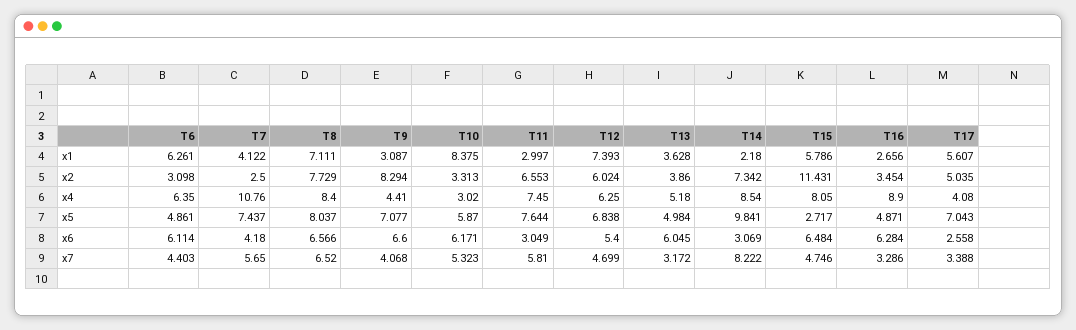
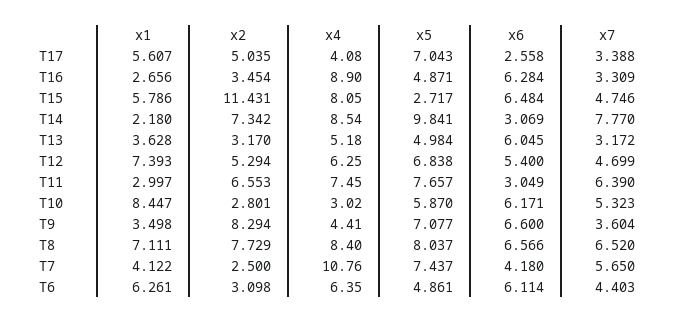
  {
    "T6": {
      "x1": 6.261,
      "x2": 3.098,
      "x4": 6.35,
      "x5": 4.861,
      "x6": 6.114,
      "x7": 4.403
    },
    "T7": {
      "x1": 4.122,
      "x2": 2.5,
      "x4": 10.76,
      "x5": 7.437,
      "x6": 4.18,
      "x7": 5.65
    },
    "T8": {
      "x1": 7.111,
      "x2": 7.729,
      "x4": 8.4,
      "x5": 8.037,
      "x6": 6.566,
      "x7": 6.52
    },
    "T9": {
-     "x1": 3.087,
+     "x1": 3.498,
      "x2": 8.294,
      "x4": 4.41,
      "x5": 7.077,
      "x6": 6.6,
-     "x7": 4.068
+     "x7": 3.604
    },
    "T10": {
-     "x1": 8.375,
+     "x1": 8.447,
-     "x2": 3.313,
+     "x2": 2.801,
      "x4": 3.02,
      "x5": 5.87,
      "x6": 6.171,
      "x7": 5.323
    },
    "T11": {
      "x1": 2.997,
      "x2": 6.553,
      "x4": 7.45,
-     "x5": 7.644,
+     "x5": 7.657,
      "x6": 3.049,
-     "x7": 5.81
+     "x7": 6.39
    },
    "T12": {
      "x1": 7.393,
-     "x2": 6.024,
+     "x2": 5.294,
      "x4": 6.25,
      "x5": 6.838,
      "x6": 5.4,
      "x7": 4.699
    },
    "T13": {
      "x1": 3.628,
-     "x2": 3.86,
+     "x2": 3.17,
      "x4": 5.18,
      "x5": 4.984,
      "x6": 6.045,
      "x7": 3.172
    },
    "T14": {
      "x1": 2.18,
      "x2": 7.342,
      "x4": 8.54,
      "x5": 9.841,
      "x6": 3.069,
-     "x7": 8.222
+     "x7": 7.77
    },
    "T15": {
      "x1": 5.786,
      "x2": 11.431,
      "x4": 8.05,
      "x5": 2.717,
      "x6": 6.484,
      "x7": 4.746
    },
    "T16": {
      "x1": 2.656,
      "x2": 3.454,
      "x4": 8.9,
      "x5": 4.871,
      "x6": 6.284,
-     "x7": 3.286
+     "x7": 3.309
    },
    "T17": {
      "x1": 5.607,
      "x2": 5.035,
      "x4": 4.08,
      "x5": 7.043,
      "x6": 2.558,
      "x7": 3.388
    }
  }

